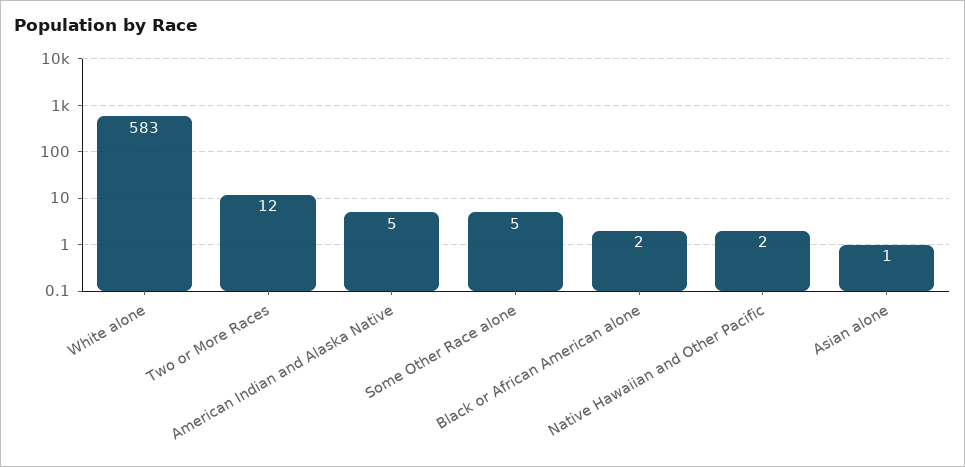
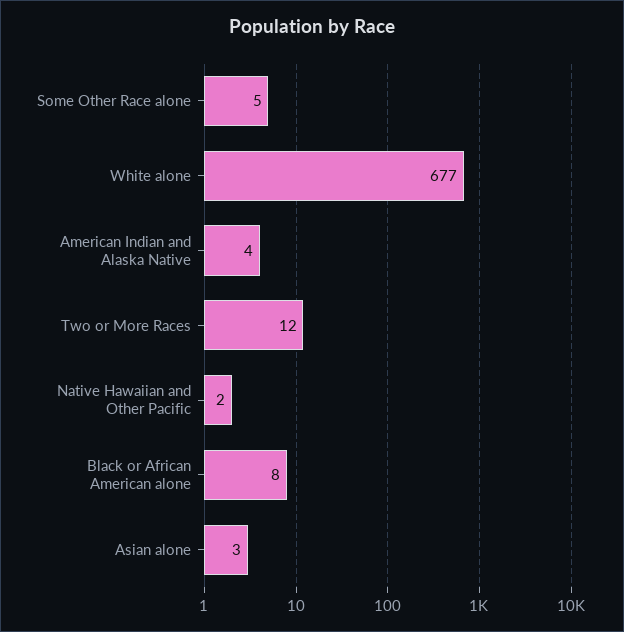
  {
-   "White alone": 583,
+   "White alone": 677,
    "Two or More Races": 12,
-   "American Indian and Alaska Native": 5,
+   "American Indian and Alaska Native": 4,
    "Some Other Race alone": 5,
-   "Black or African American alone": 2,
+   "Black or African American alone": 8,
    "Native Hawaiian and Other Pacific": 2,
-   "Asian alone": 1
+   "Asian alone": 3
  }

